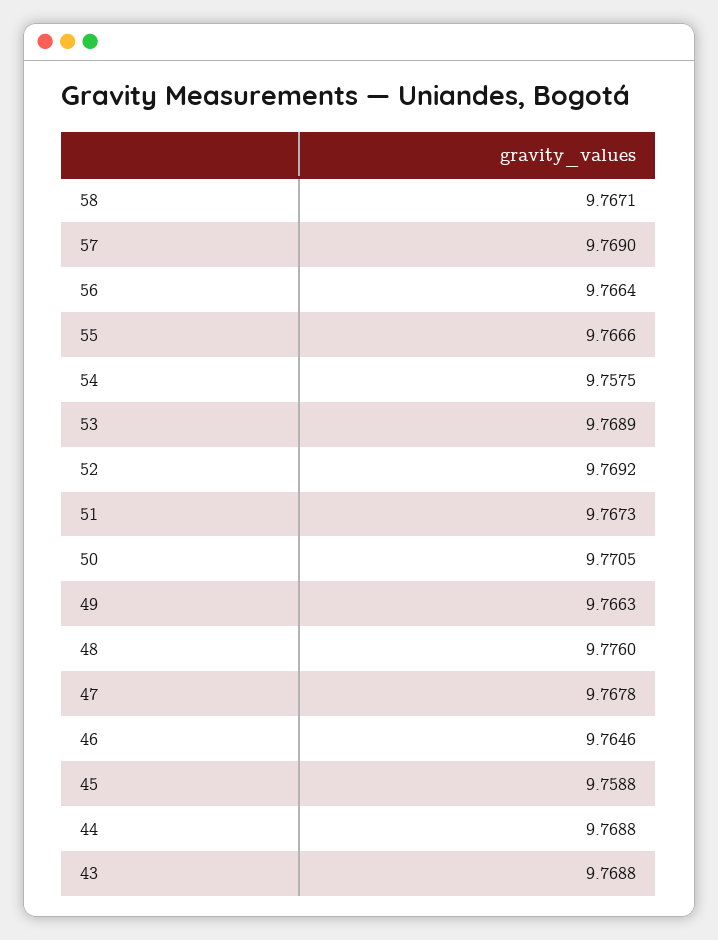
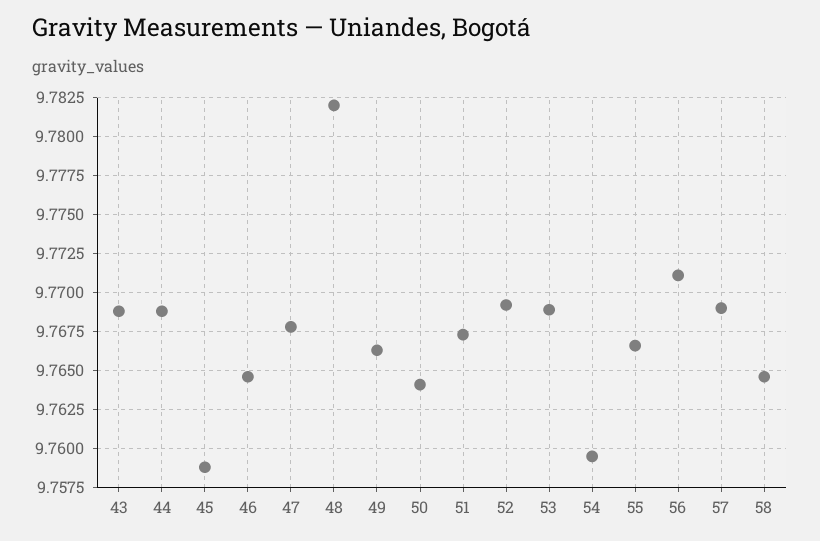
  {
-   "58": 9.7671,
+   "58": 9.7645,
    "57": 9.769,
-   "56": 9.7664,
+   "56": 9.771,
    "55": 9.7666,
-   "54": 9.7575,
+   "54": 9.7595,
    "53": 9.7689,
    "52": 9.7692,
    "51": 9.7673,
-   "50": 9.7705,
+   "50": 9.764,
    "49": 9.7663,
-   "48": 9.776,
+   "48": 9.782,
    "47": 9.7678,
    "46": 9.7646,
    "45": 9.7588,
    "44": 9.7688,
    "43": 9.7688
  }

